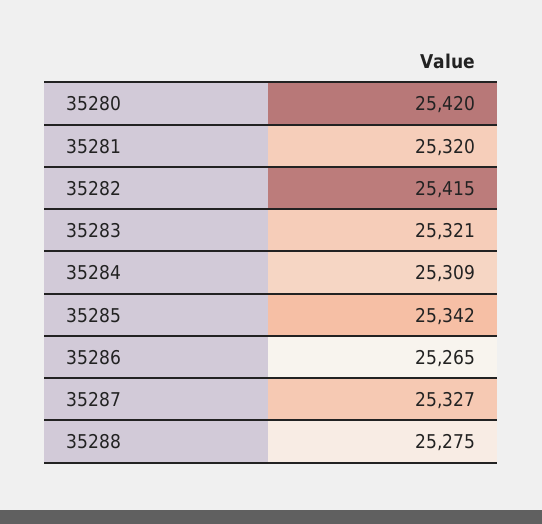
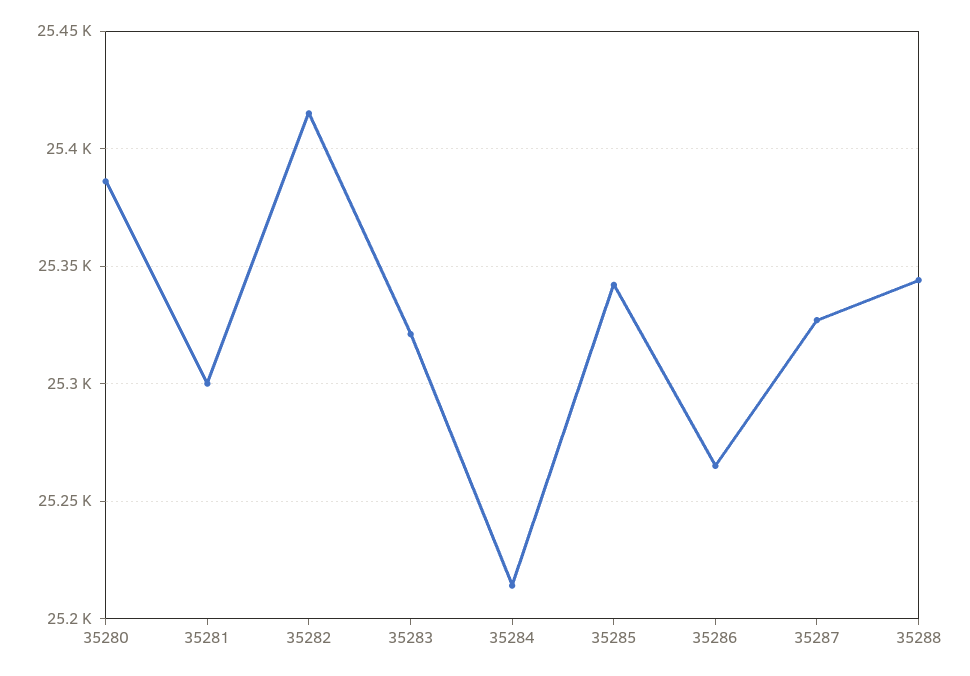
  {
-   "35280": 25420,
+   "35280": 25385,
-   "35281": 25320,
+   "35281": 25300,
    "35282": 25415,
    "35283": 25321,
-   "35284": 25309,
+   "35284": 25215,
    "35285": 25342,
    "35286": 25265,
    "35287": 25327,
-   "35288": 25275
+   "35288": 25345
  }

